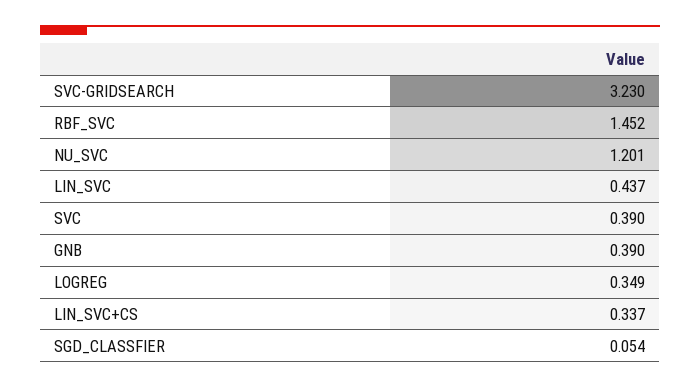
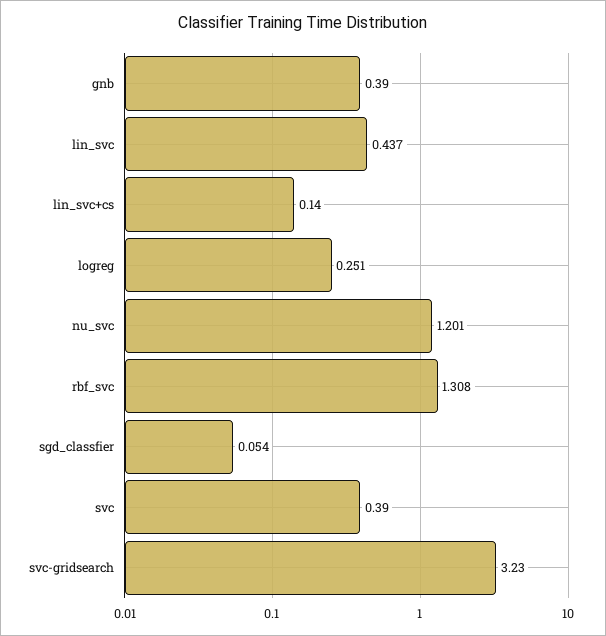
  {
    "SVC-GRIDSEARCH": 3.23,
-   "RBF_SVC": 1.452,
+   "RBF_SVC": 1.308,
    "NU_SVC": 1.201,
    "LIN_SVC": 0.437,
    "SVC": 0.39,
    "GNB": 0.39,
-   "LOGREG": 0.349,
+   "LOGREG": 0.251,
-   "LIN_SVC+CS": 0.337,
+   "LIN_SVC+CS": 0.14,
    "SGD_CLASSFIER": 0.054
  }

